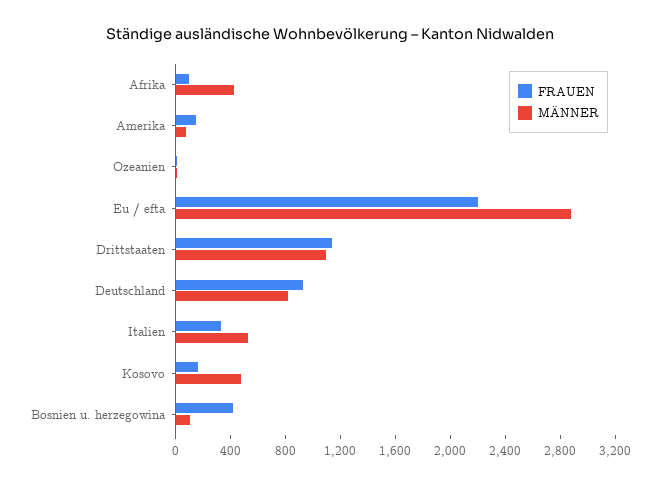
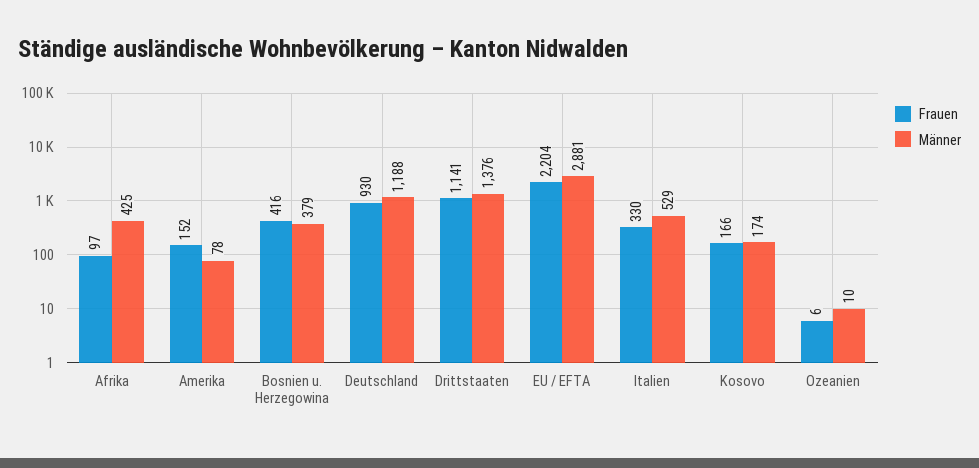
  {
    "FRAUEN": {
      "Afrika": 97,
      "Amerika": 152,
      "Ozeanien": 6,
      "Eu / efta": 2204,
      "Drittstaaten": 1141,
      "Deutschland": 930,
      "Italien": 330,
      "Kosovo": 166,
      "Bosnien u. herzegowina": 416
    },
    "MÄNNER": {
      "Afrika": 425,
      "Amerika": 78,
      "Ozeanien": 10,
      "Eu / efta": 2881,
-     "Drittstaaten": 1100,
+     "Drittstaaten": 1376,
-     "Deutschland": 800,
+     "Deutschland": 1188,
      "Italien": 529,
-     "Kosovo": 500,
+     "Kosovo": 174,
-     "Bosnien u. herzegowina": 100
+     "Bosnien u. herzegowina": 379
    }
  }

